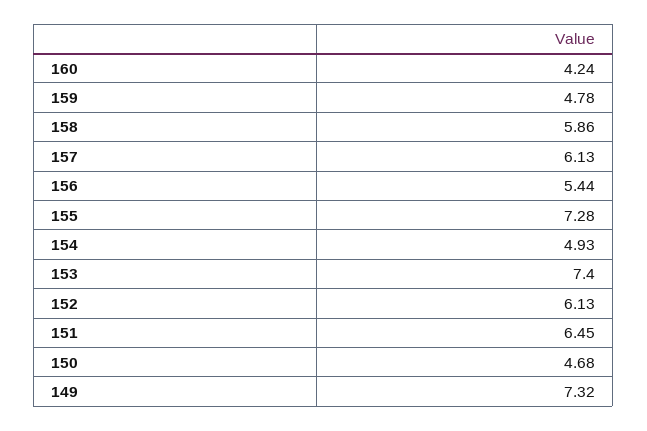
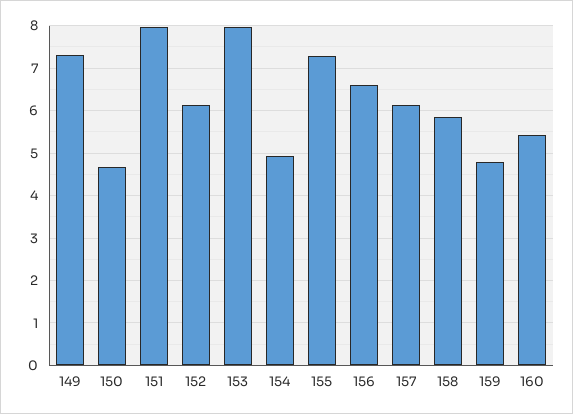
  {
-   "160": 4.24,
+   "160": 5.4,
    "159": 4.78,
    "158": 5.86,
    "157": 6.13,
-   "156": 5.44,
+   "156": 6.6,
    "155": 7.28,
    "154": 4.93,
-   "153": 7.4,
+   "153": 8,
    "152": 6.13,
-   "151": 6.45,
+   "151": 8,
    "150": 4.68,
    "149": 7.32
  }

